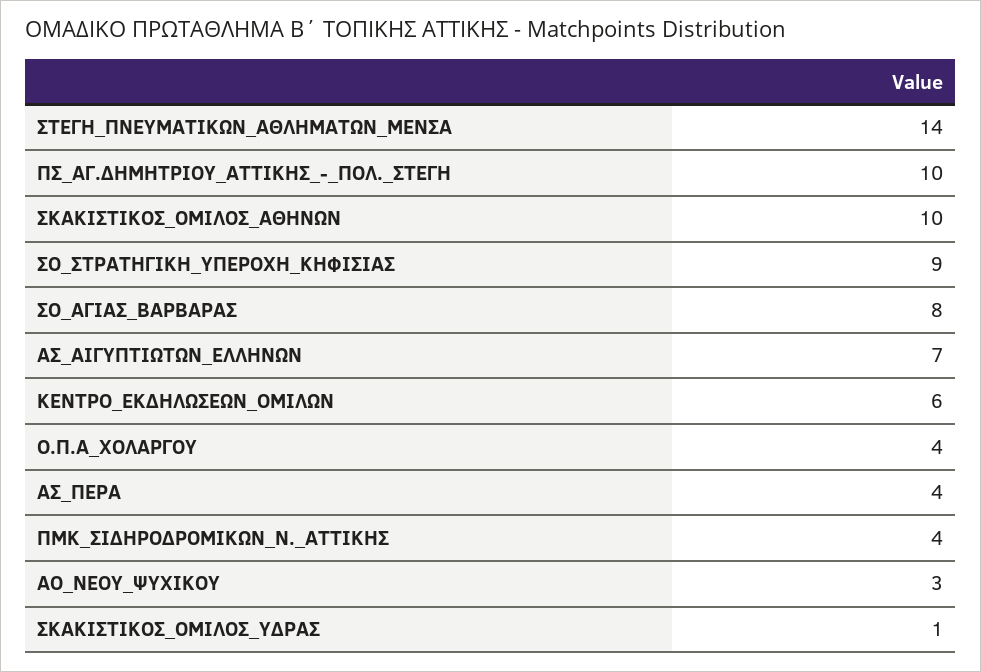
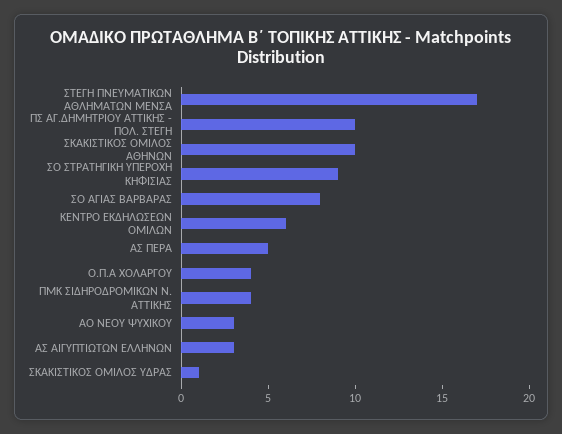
  {
-   "ΣΤΕΓΗ_ΠΝΕΥΜΑΤΙΚΩΝ_ΑΘΛΗΜΑΤΩΝ_ΜΕΝΣΑ": 14,
+   "ΣΤΕΓΗ_ΠΝΕΥΜΑΤΙΚΩΝ_ΑΘΛΗΜΑΤΩΝ_ΜΕΝΣΑ": 17,
    "ΠΣ_ΑΓ.ΔΗΜΗΤΡΙΟΥ_ΑΤΤΙΚΗΣ_-_ΠΟΛ._ΣΤΕΓΗ": 10,
    "ΣΚΑΚΙΣΤΙΚΟΣ_ΟΜΙΛΟΣ_ΑΘΗΝΩΝ": 10,
    "ΣΟ_ΣΤΡΑΤΗΓΙΚΗ_ΥΠΕΡΟΧΗ_ΚΗΦΙΣΙΑΣ": 9,
    "ΣΟ_ΑΓΙΑΣ_ΒΑΡΒΑΡΑΣ": 8,
-   "ΑΣ_ΑΙΓΥΠΤΙΩΤΩΝ_ΕΛΛΗΝΩΝ": 7,
+   "ΑΣ_ΑΙΓΥΠΤΙΩΤΩΝ_ΕΛΛΗΝΩΝ": 3,
    "ΚΕΝΤΡΟ_ΕΚΔΗΛΩΣΕΩΝ_ΟΜΙΛΩΝ": 6,
    "Ο.Π.Α_ΧΟΛΑΡΓΟΥ": 4,
-   "ΑΣ_ΠΕΡΑ": 4,
+   "ΑΣ_ΠΕΡΑ": 5,
    "ΠΜΚ_ΣΙΔΗΡΟΔΡΟΜΙΚΩΝ_Ν._ΑΤΤΙΚΗΣ": 4,
    "ΑΟ_ΝΕΟΥ_ΨΥΧΙΚΟΥ": 3,
    "ΣΚΑΚΙΣΤΙΚΟΣ_ΟΜΙΛΟΣ_ΥΔΡΑΣ": 1
  }

